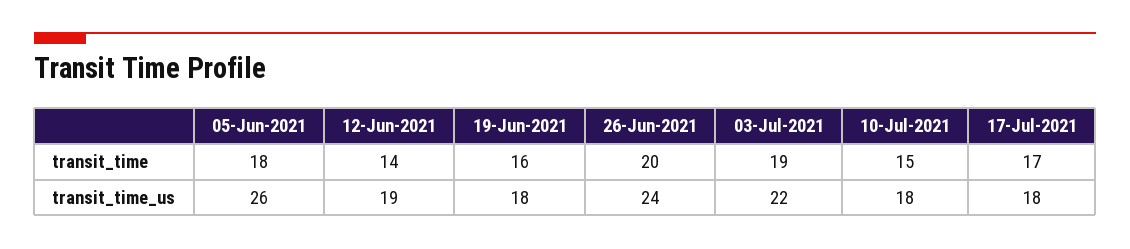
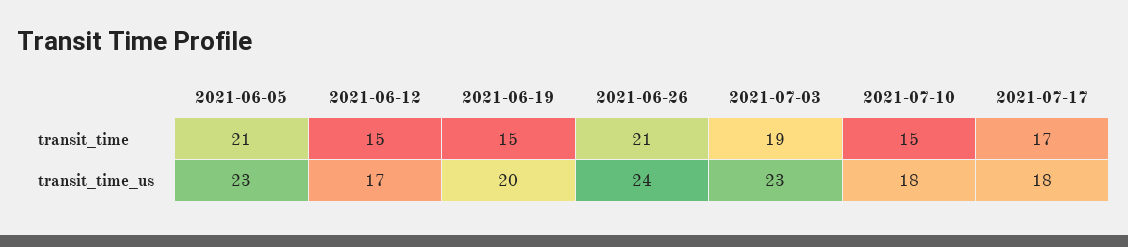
  {
    "05-Jun-2021": {
-     "transit_time": 18,
+     "transit_time": 21,
-     "transit_time_us": 26
+     "transit_time_us": 23
    },
    "12-Jun-2021": {
-     "transit_time": 14,
+     "transit_time": 15,
-     "transit_time_us": 19
+     "transit_time_us": 17
    },
    "19-Jun-2021": {
-     "transit_time": 16,
+     "transit_time": 15,
-     "transit_time_us": 18
+     "transit_time_us": 20
    },
    "26-Jun-2021": {
-     "transit_time": 20,
+     "transit_time": 21,
      "transit_time_us": 24
    },
    "03-Jul-2021": {
      "transit_time": 19,
-     "transit_time_us": 22
+     "transit_time_us": 23
    },
    "10-Jul-2021": {
      "transit_time": 15,
      "transit_time_us": 18
    },
    "17-Jul-2021": {
      "transit_time": 17,
      "transit_time_us": 18
    }
  }

